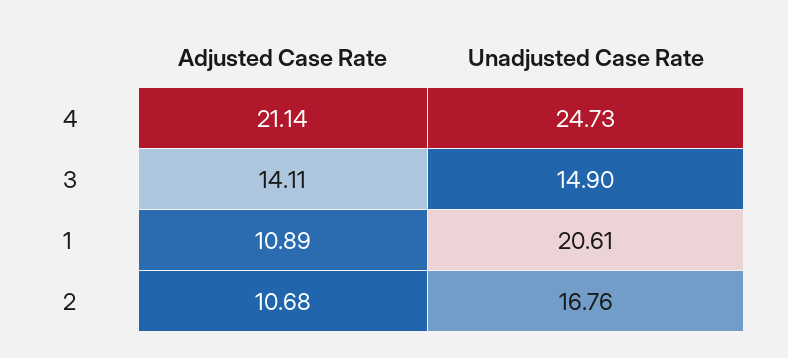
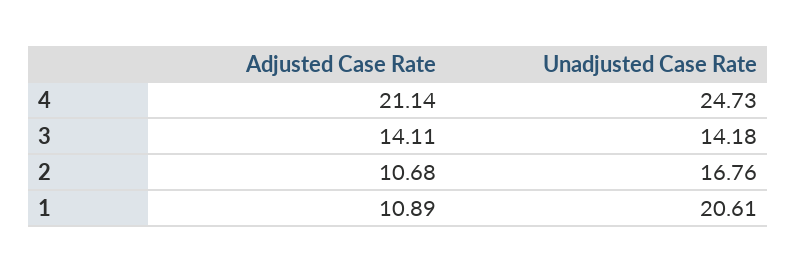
  {
    "Adjusted Case Rate": {
      "4": 21.14,
      "3": 14.11,
      "1": 10.89,
      "2": 10.68
    },
    "Unadjusted Case Rate": {
      "4": 24.73,
-     "3": 14.9,
+     "3": 14.18,
      "1": 20.61,
      "2": 16.76
    }
  }

